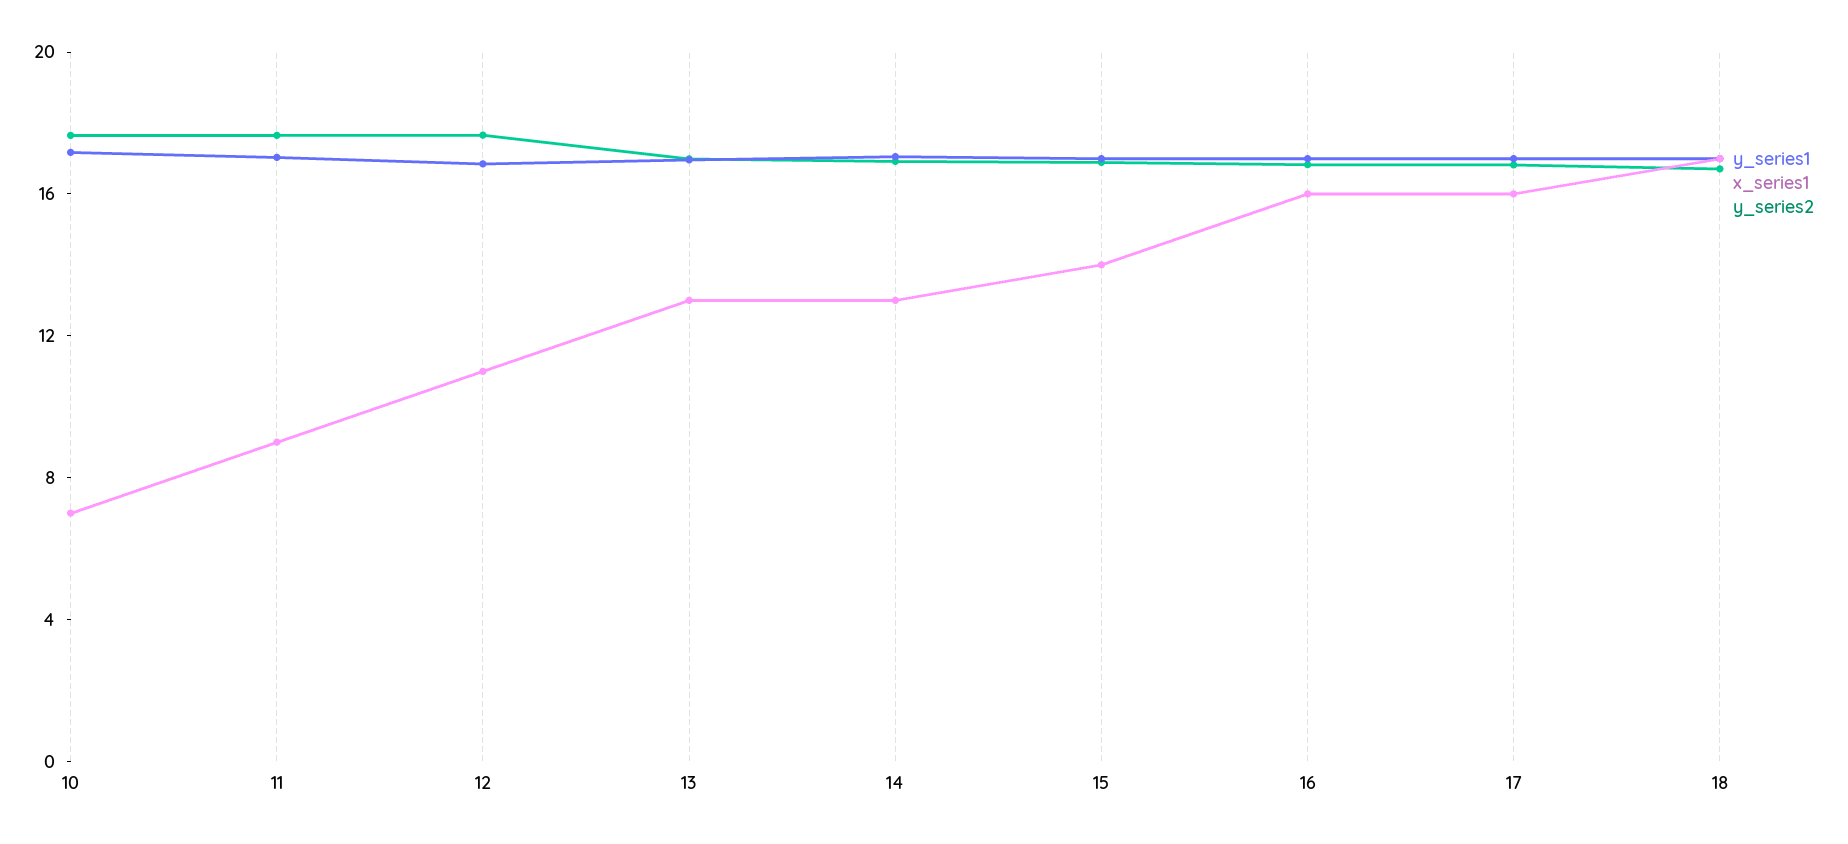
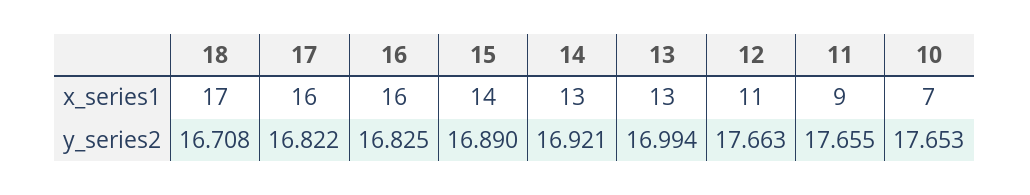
  {
-   "y_series1": {
-     "10": 17,
-     "11": 17,
-     "12": 17,
-     "13": 17,
-     "14": 17,
-     "15": 17,
-     "16": 17,
-     "17": 17,
-     "18": 17
-   },
    "x_series1": {
      "10": 7,
      "11": 9,
      "12": 11,
      "13": 13,
      "14": 13,
      "15": 14,
      "16": 16,
      "17": 16,
      "18": 17
    },
    "y_series2": {
      "10": 17.653,
      "11": 17.655,
      "12": 17.663,
      "13": 16.994,
      "14": 16.921,
      "15": 16.89,
      "16": 16.825,
      "17": 16.822,
      "18": 16.708
    }
  }

